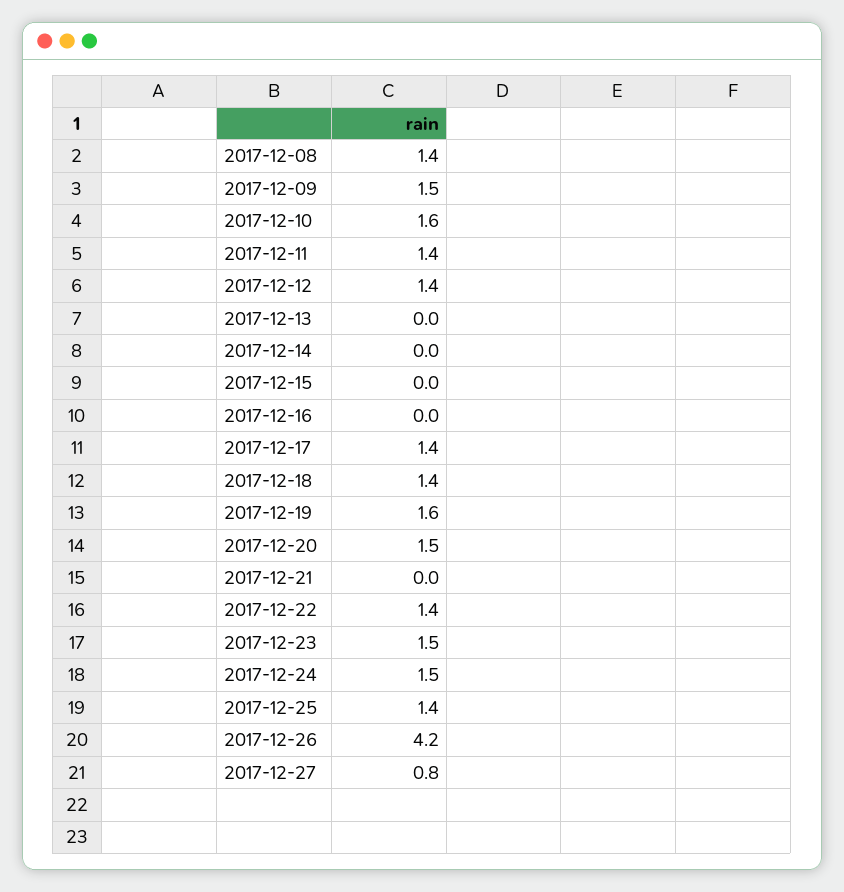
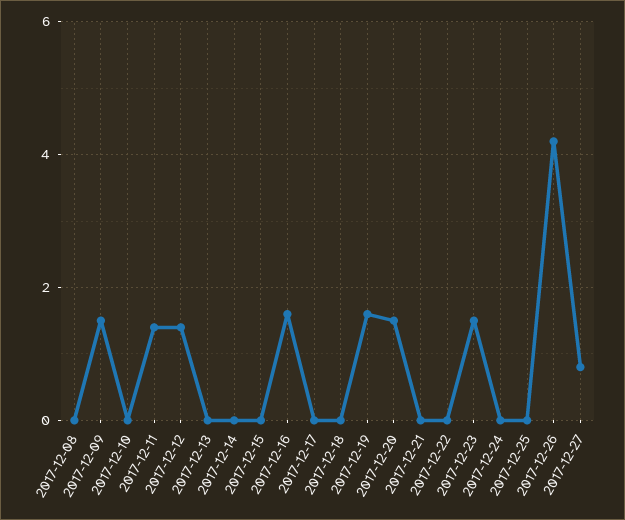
  {
-   "2017-12-08": 1.4,
+   "2017-12-08": 0,
    "2017-12-09": 1.5,
-   "2017-12-10": 1.6,
+   "2017-12-10": 0,
    "2017-12-11": 1.4,
    "2017-12-12": 1.4,
    "2017-12-13": 0,
    "2017-12-14": 0,
    "2017-12-15": 0,
-   "2017-12-16": 0,
+   "2017-12-16": 1.5,
-   "2017-12-17": 1.4,
+   "2017-12-17": 0,
-   "2017-12-18": 1.4,
+   "2017-12-18": 0,
    "2017-12-19": 1.6,
    "2017-12-20": 1.5,
    "2017-12-21": 0,
-   "2017-12-22": 1.4,
+   "2017-12-22": 0,
    "2017-12-23": 1.5,
-   "2017-12-24": 1.5,
+   "2017-12-24": 0,
-   "2017-12-25": 1.4,
+   "2017-12-25": 0,
    "2017-12-26": 4.2,
    "2017-12-27": 0.8
  }

